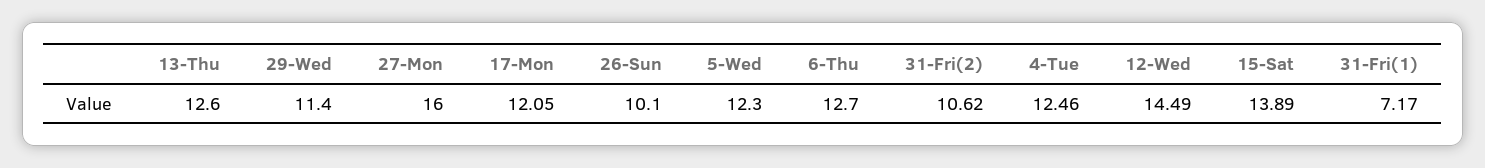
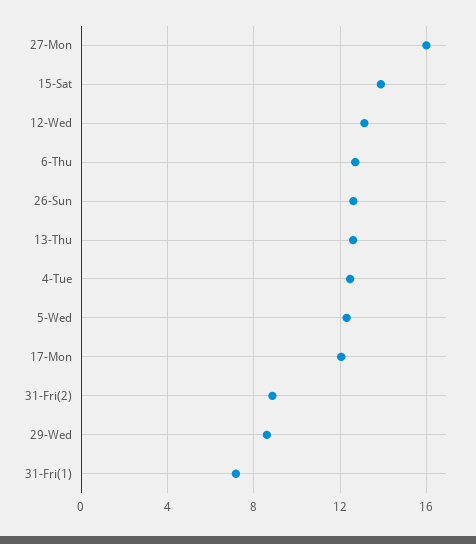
  {
    "13-Thu": 12.6,
-   "29-Wed": 11.4,
+   "29-Wed": 8.5,
    "27-Mon": 16,
    "17-Mon": 12.05,
-   "26-Sun": 10.1,
+   "26-Sun": 12.5,
    "5-Wed": 12.3,
    "6-Thu": 12.7,
-   "31-Fri(2)": 10.62,
+   "31-Fri(2)": 9,
    "4-Tue": 12.46,
-   "12-Wed": 14.49,
+   "12-Wed": 13,
    "15-Sat": 13.89,
    "31-Fri(1)": 7.17
  }

